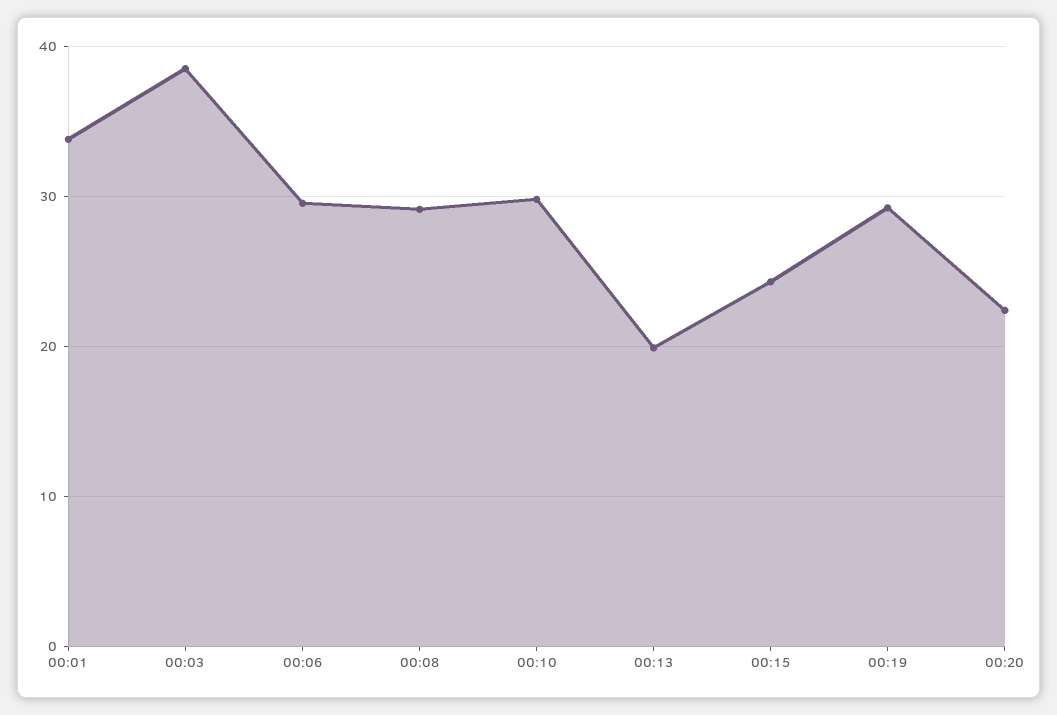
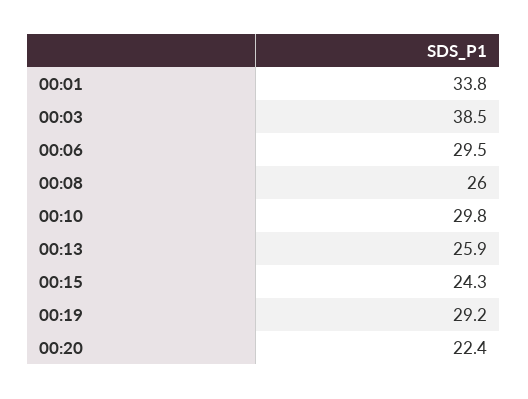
  {
    "00:01": 33.8,
    "00:03": 38.5,
    "00:06": 29.5,
-   "00:08": 29,
+   "00:08": 26,
    "00:10": 29.8,
-   "00:13": 20,
+   "00:13": 25.9,
    "00:15": 24.3,
    "00:19": 29.2,
    "00:20": 22.4
  }

